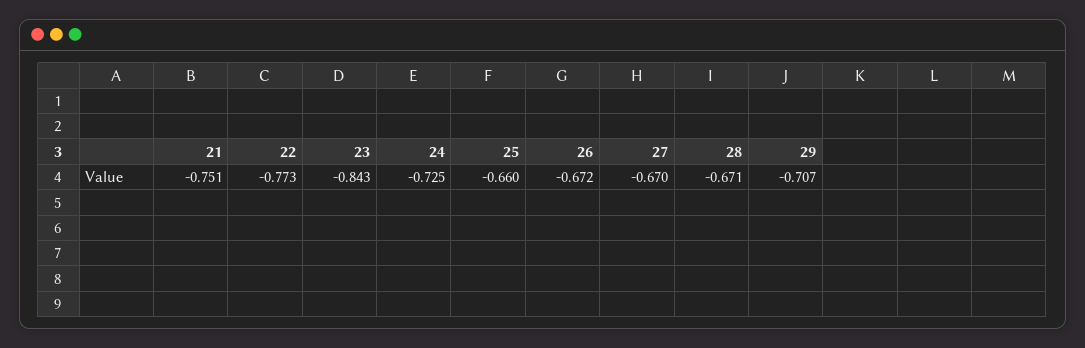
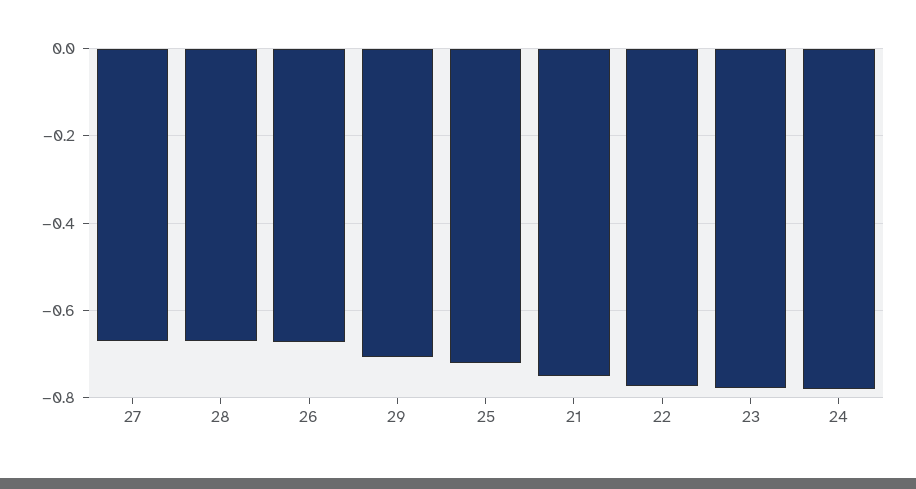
  {
    "21": -0.751,
    "22": -0.773,
-   "23": -0.843,
+   "23": -0.78,
-   "24": -0.725,
+   "24": -0.78,
-   "25": -0.66,
+   "25": -0.72,
    "26": -0.672,
    "27": -0.67,
    "28": -0.671,
    "29": -0.707
  }

